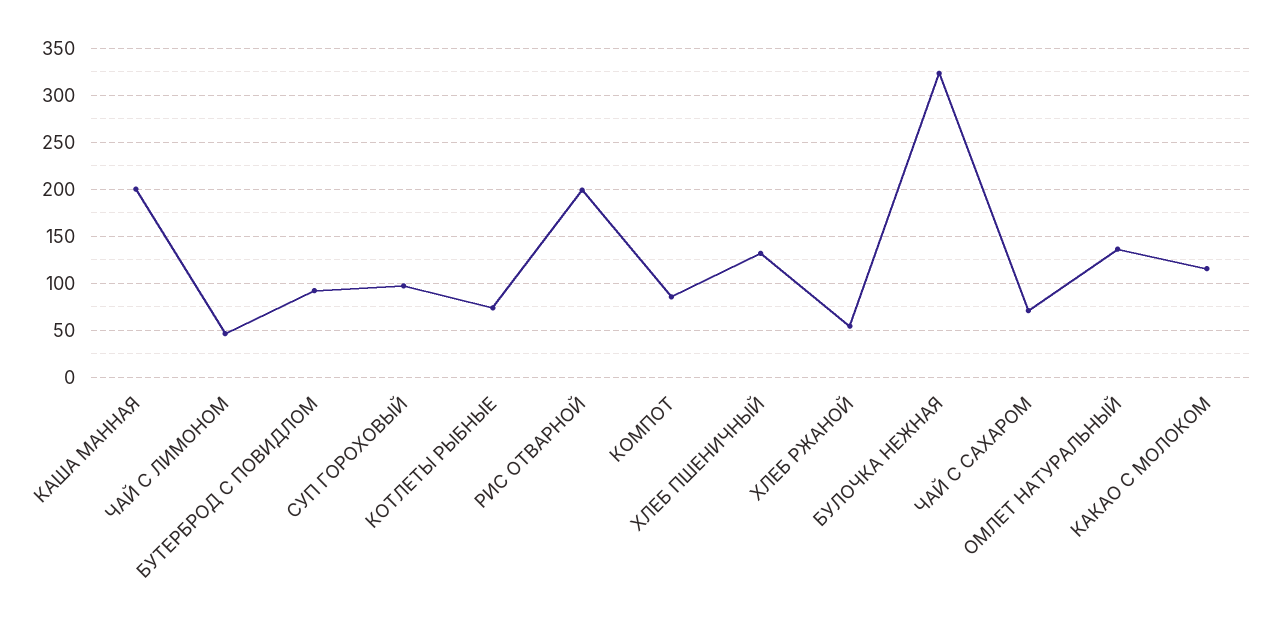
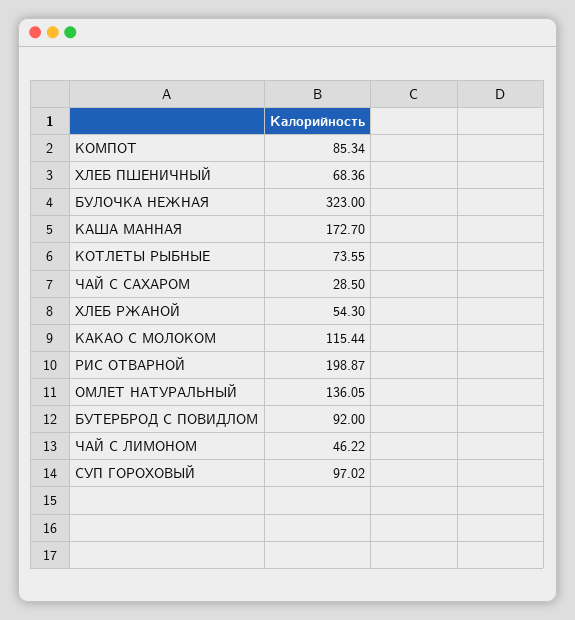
  {
-   "КАША МАННАЯ": 200,
+   "КАША МАННАЯ": 172.7,
    "ЧАЙ С ЛИМОНОМ": 46.22,
    "БУТЕРБРОД С ПОВИДЛОМ": 92,
    "СУП ГОРОХОВЫЙ": 97.02,
    "КОТЛЕТЫ РЫБНЫЕ": 73.55,
    "РИС ОТВАРНОЙ": 198.87,
    "КОМПОТ": 85.34,
-   "ХЛЕБ ПШЕНИЧНЫЙ": 130,
+   "ХЛЕБ ПШЕНИЧНЫЙ": 68.36,
    "ХЛЕБ РЖАНОЙ": 54.3,
    "БУЛОЧКА НЕЖНАЯ": 323,
-   "ЧАЙ С САХАРОМ": 70,
+   "ЧАЙ С САХАРОМ": 28.5,
    "ОМЛЕТ НАТУРАЛЬНЫЙ": 136.05,
    "КАКАО С МОЛОКОМ": 115.44
  }

